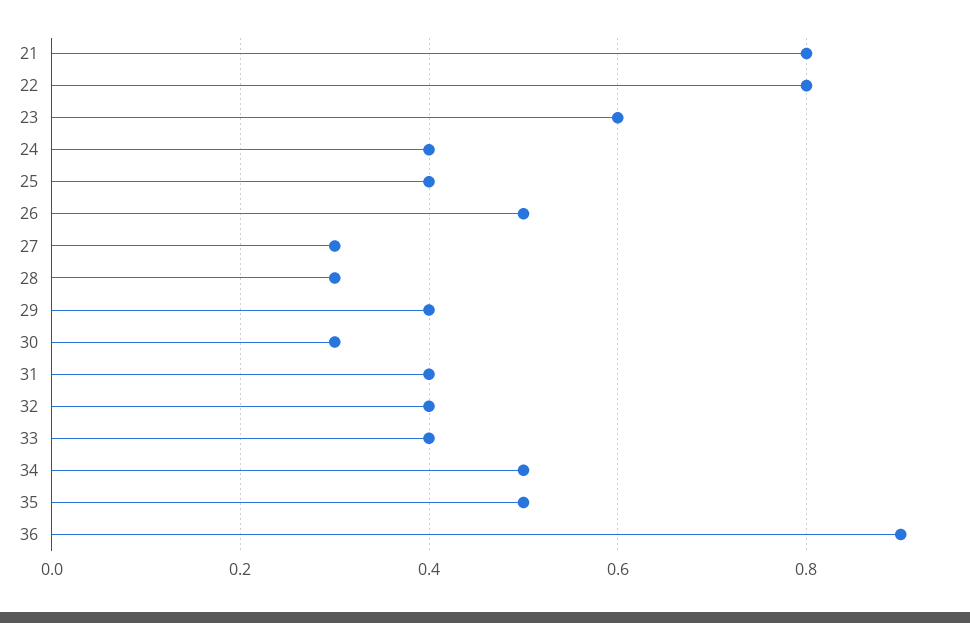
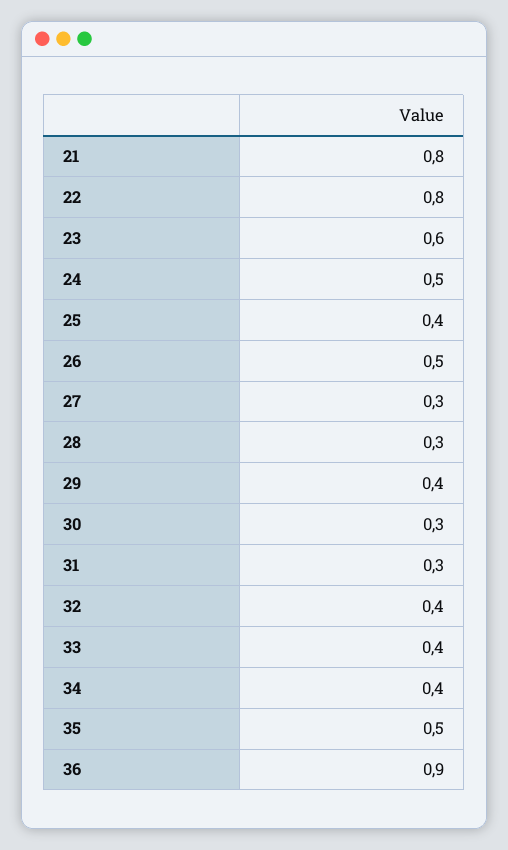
  {
    "21": 0.8,
    "22": 0.8,
    "23": 0.6,
-   "24": 0.4,
+   "24": 0.5,
    "25": 0.4,
    "26": 0.5,
    "27": 0.3,
    "28": 0.3,
    "29": 0.4,
    "30": 0.3,
-   "31": 0.4,
+   "31": 0.3,
    "32": 0.4,
    "33": 0.4,
-   "34": 0.5,
+   "34": 0.4,
    "35": 0.5,
    "36": 0.9
  }

